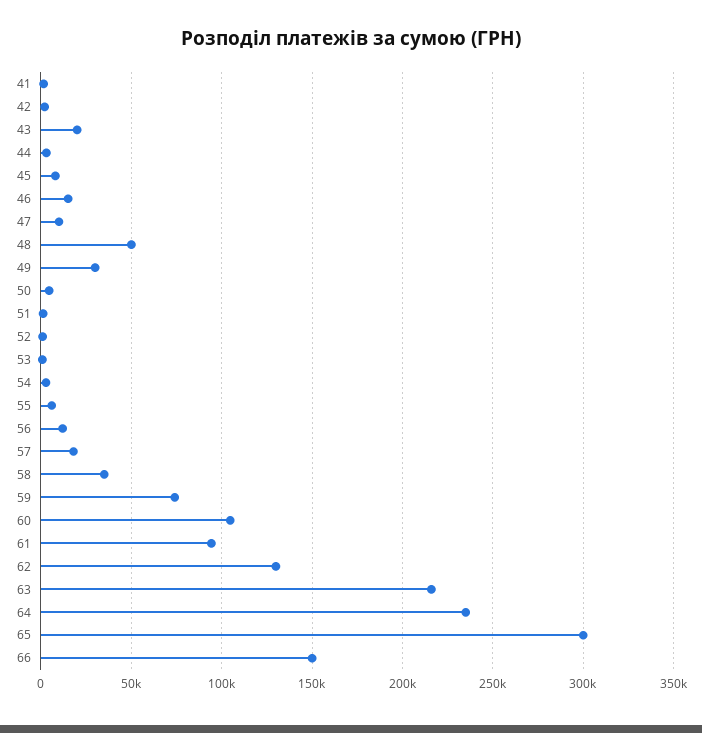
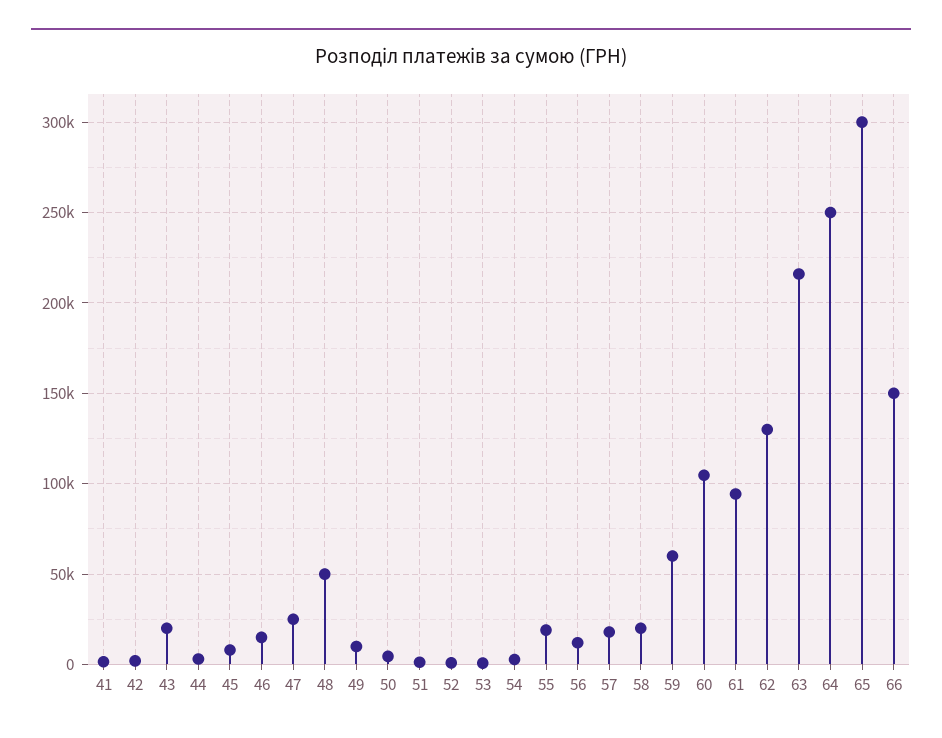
  {
    "41": 0,
    "42": 0,
    "43": 20000,
    "44": 5000,
    "45": 10000,
    "46": 15000,
-   "47": 10000,
+   "47": 25000,
    "48": 50000,
-   "49": 30000,
+   "49": 10000,
    "50": 5000,
    "51": 0,
    "52": 0,
    "53": 0,
    "54": 5000,
-   "55": 5000,
+   "55": 20000,
    "56": 10000,
    "57": 20000,
-   "58": 35000,
+   "58": 20000,
-   "59": 75000,
+   "59": 60000,
    "60": 105000,
    "61": 95000,
    "62": 130000,
    "63": 215000,
-   "64": 235000,
+   "64": 250000,
    "65": 300000,
    "66": 150000
  }

